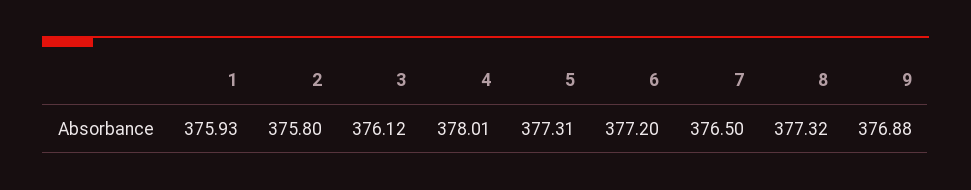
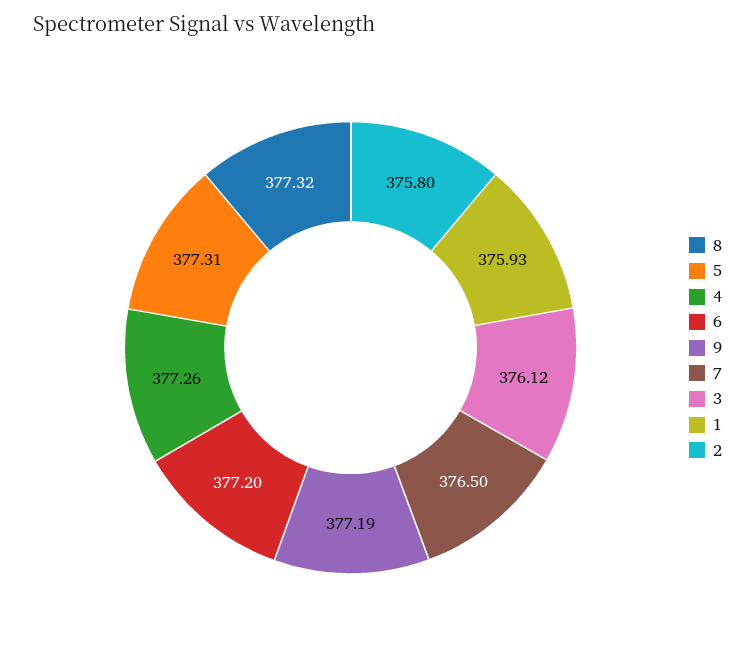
  {
    "1": 375.93,
    "2": 375.8,
    "3": 376.12,
-   "4": 378.01,
+   "4": 377.26,
    "5": 377.31,
    "6": 377.2,
    "7": 376.5,
    "8": 377.32,
-   "9": 376.88
+   "9": 377.19
  }

